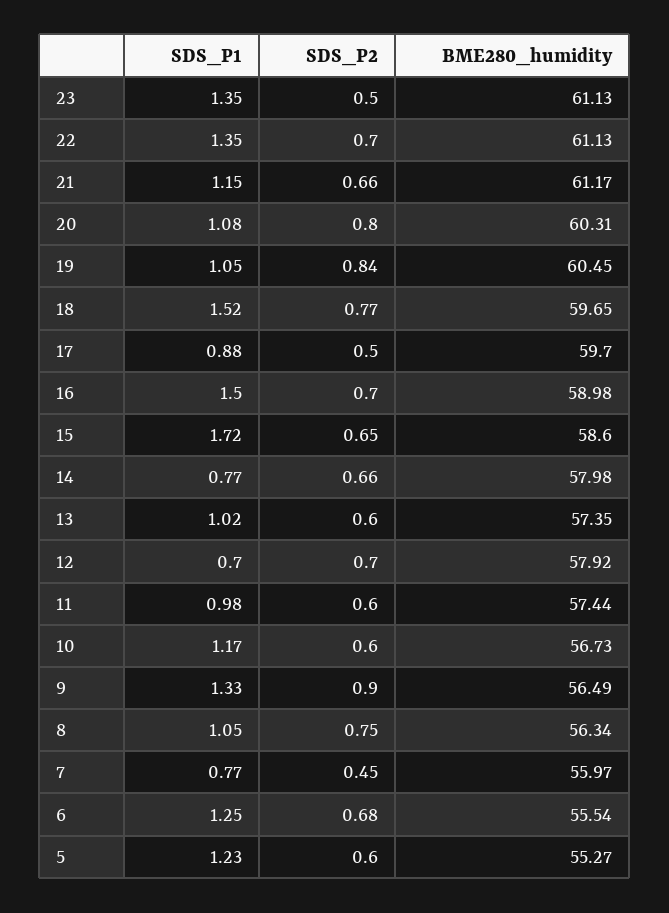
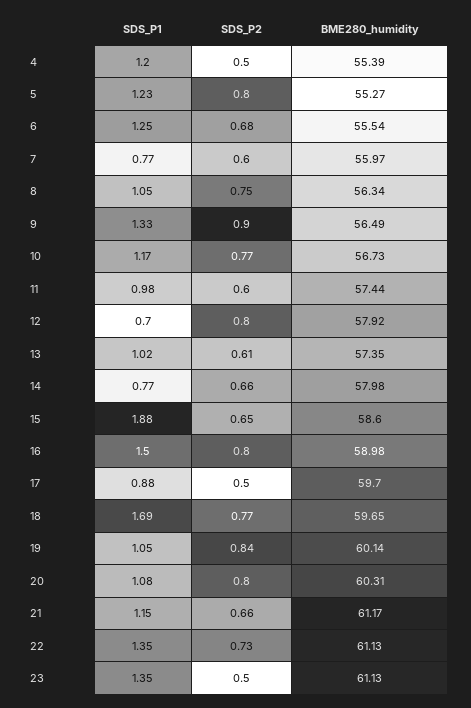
  {
    "SDS_P1": {
      "23": 1.35,
      "22": 1.35,
      "21": 1.15,
      "20": 1.08,
      "19": 1.05,
-     "18": 1.52,
+     "18": 1.69,
      "17": 0.88,
      "16": 1.5,
-     "15": 1.72,
+     "15": 1.88,
      "14": 0.77,
      "13": 1.02,
      "12": 0.7,
      "11": 0.98,
      "10": 1.17,
      "9": 1.33,
      "8": 1.05,
      "7": 0.77,
      "6": 1.25,
-     "5": 1.23
+     "5": 1.23,
+     "4": 1.2
    },
    "SDS_P2": {
      "23": 0.5,
-     "22": 0.7,
+     "22": 0.73,
      "21": 0.66,
      "20": 0.8,
      "19": 0.84,
      "18": 0.77,
      "17": 0.5,
-     "16": 0.7,
+     "16": 0.8,
      "15": 0.65,
      "14": 0.66,
-     "13": 0.6,
+     "13": 0.61,
-     "12": 0.7,
+     "12": 0.8,
      "11": 0.6,
-     "10": 0.6,
+     "10": 0.77,
      "9": 0.9,
      "8": 0.75,
-     "7": 0.45,
+     "7": 0.6,
      "6": 0.68,
-     "5": 0.6
+     "5": 0.8,
+     "4": 0.5
    },
    "BME280_humidity": {
      "23": 61.13,
      "22": 61.13,
      "21": 61.17,
      "20": 60.31,
-     "19": 60.45,
+     "19": 60.14,
      "18": 59.65,
      "17": 59.7,
      "16": 58.98,
      "15": 58.6,
      "14": 57.98,
      "13": 57.35,
      "12": 57.92,
      "11": 57.44,
      "10": 56.73,
      "9": 56.49,
      "8": 56.34,
      "7": 55.97,
      "6": 55.54,
-     "5": 55.27
+     "5": 55.27,
+     "4": 55.39
    }
  }

